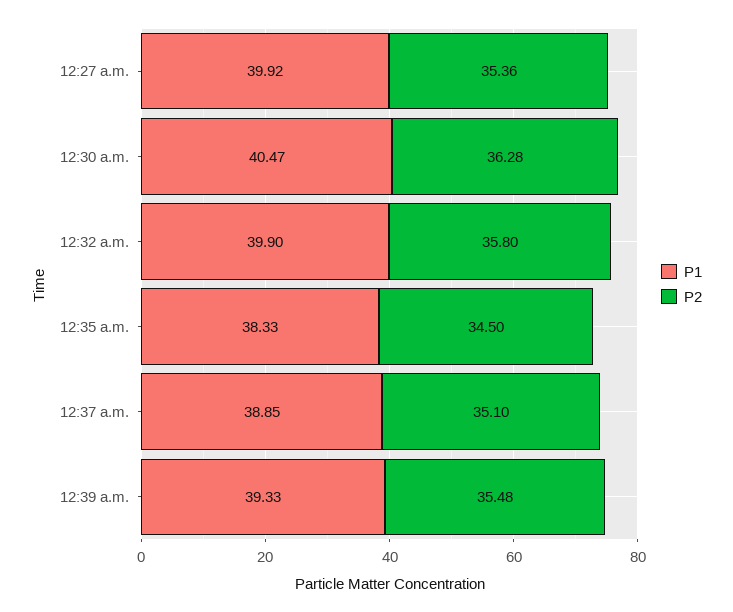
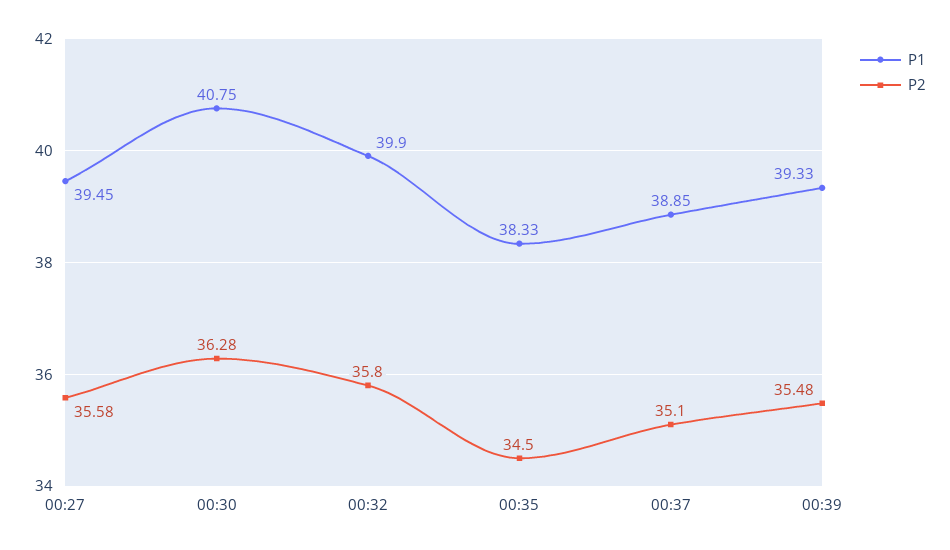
  {
    "P1": {
-     "12:27 a.m.": 39.92,
+     "12:27 a.m.": 39.45,
-     "12:30 a.m.": 40.47,
+     "12:30 a.m.": 40.75,
      "12:32 a.m.": 39.9,
      "12:35 a.m.": 38.33,
      "12:37 a.m.": 38.85,
      "12:39 a.m.": 39.33
    },
    "P2": {
-     "12:27 a.m.": 35.36,
+     "12:27 a.m.": 35.58,
      "12:30 a.m.": 36.28,
      "12:32 a.m.": 35.8,
      "12:35 a.m.": 34.5,
      "12:37 a.m.": 35.1,
      "12:39 a.m.": 35.48
    }
  }

